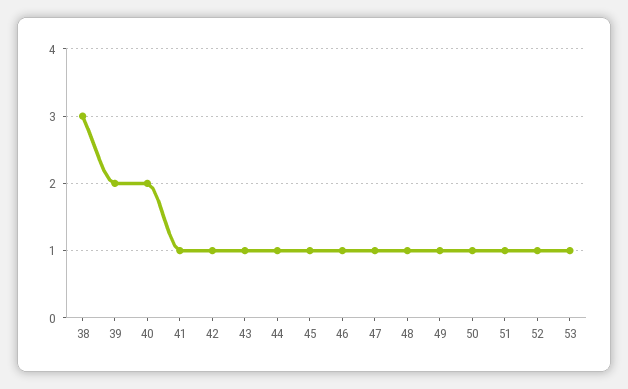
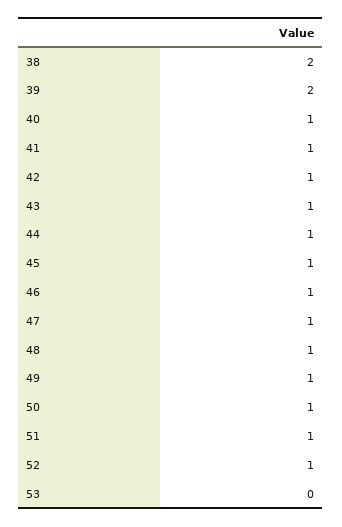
  {
-   "38": 3,
+   "38": 2,
    "39": 2,
-   "40": 2,
+   "40": 1,
    "41": 1,
    "42": 1,
    "43": 1,
    "44": 1,
    "45": 1,
    "46": 1,
    "47": 1,
    "48": 1,
    "49": 1,
    "50": 1,
    "51": 1,
    "52": 1,
-   "53": 1
+   "53": 0
  }

